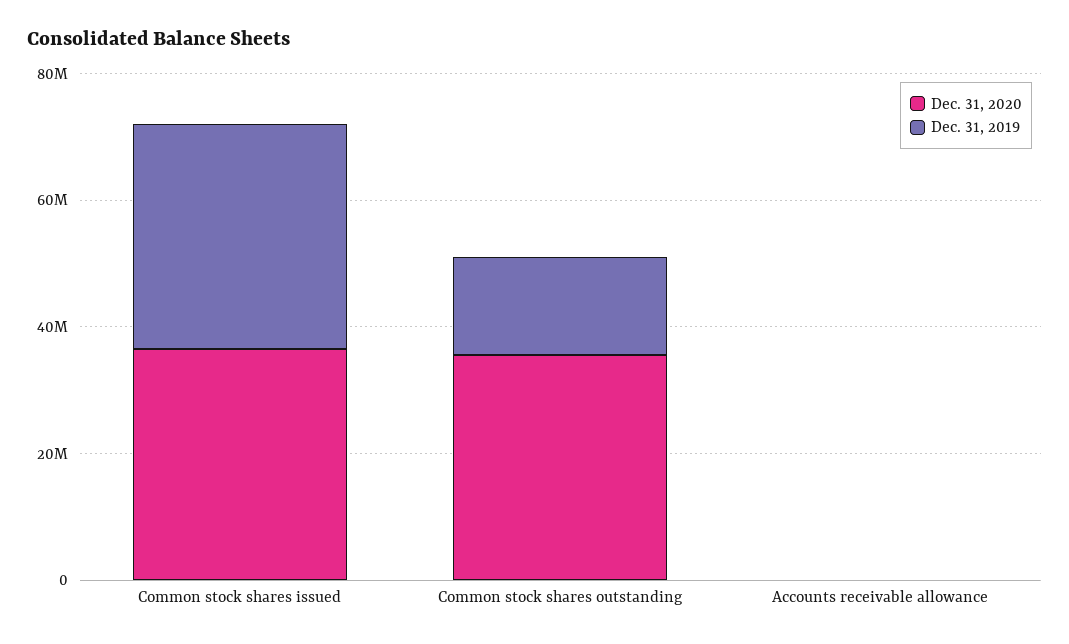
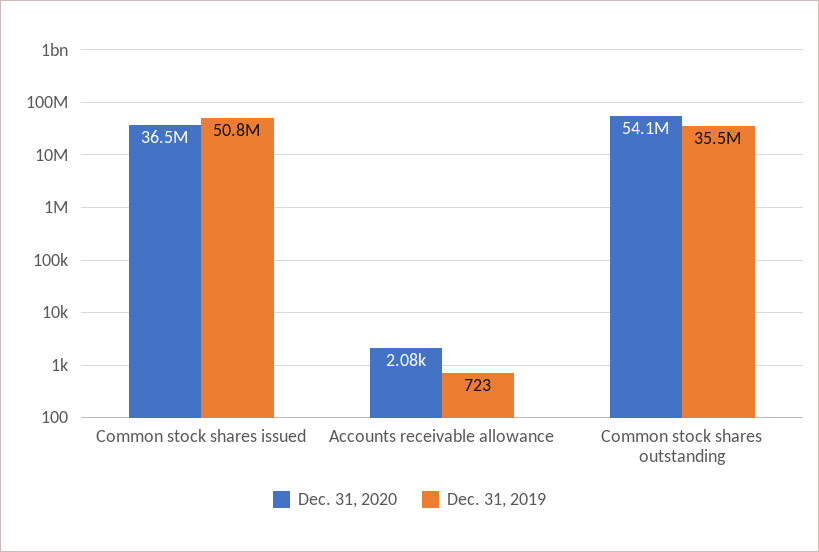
  {
    "Dec. 31, 2020": {
      "Common stock shares issued": 36500000,
-     "Common stock shares outstanding": 35000000,
+     "Common stock shares outstanding": 54100000,
      "Accounts receivable allowance": 2080
    },
    "Dec. 31, 2019": {
-     "Common stock shares issued": 35000000,
+     "Common stock shares issued": 50800000,
-     "Common stock shares outstanding": 15000000,
+     "Common stock shares outstanding": 35500000,
      "Accounts receivable allowance": 723
    }
  }

